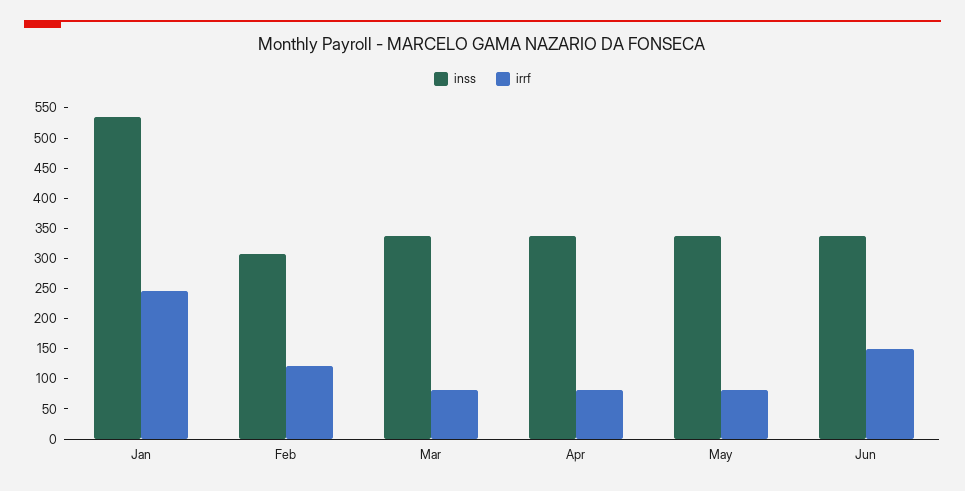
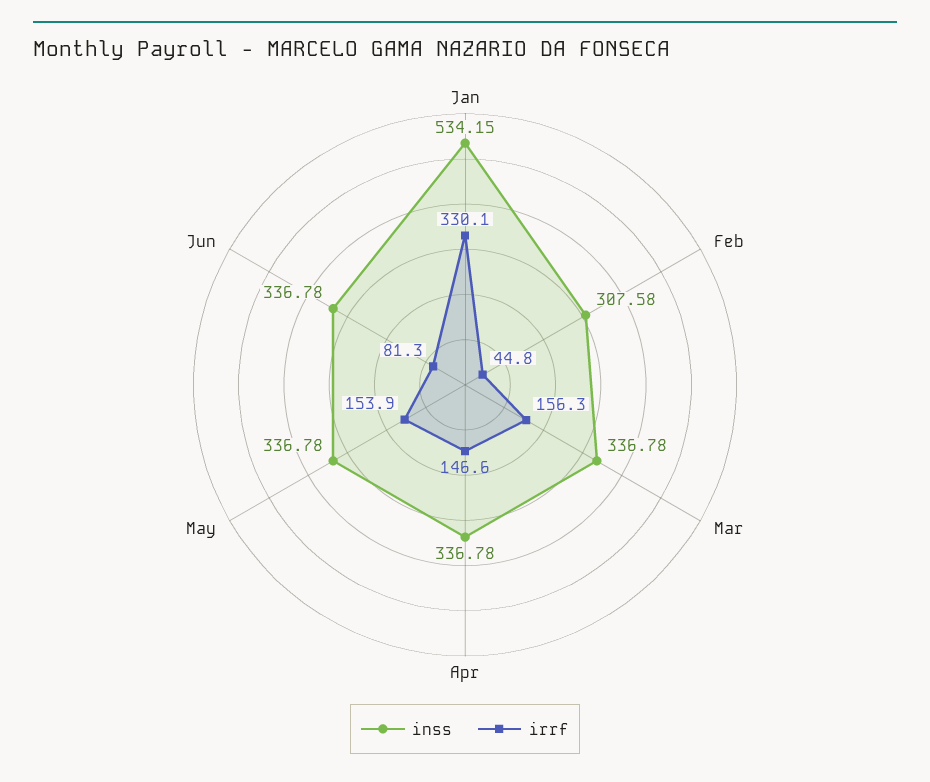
  {
    "inss": {
      "Jan": 534.15,
      "Feb": 307.58,
      "Mar": 336.78,
      "Apr": 336.78,
      "May": 336.78,
      "Jun": 336.78
    },
    "irrf": {
-     "Jan": 250,
+     "Jan": 330.1,
-     "Feb": 125,
+     "Feb": 44.8,
-     "Mar": 75,
+     "Mar": 156.3,
-     "Apr": 75,
+     "Apr": 146.6,
-     "May": 75,
+     "May": 153.9,
-     "Jun": 150
+     "Jun": 81.3
    }
  }

